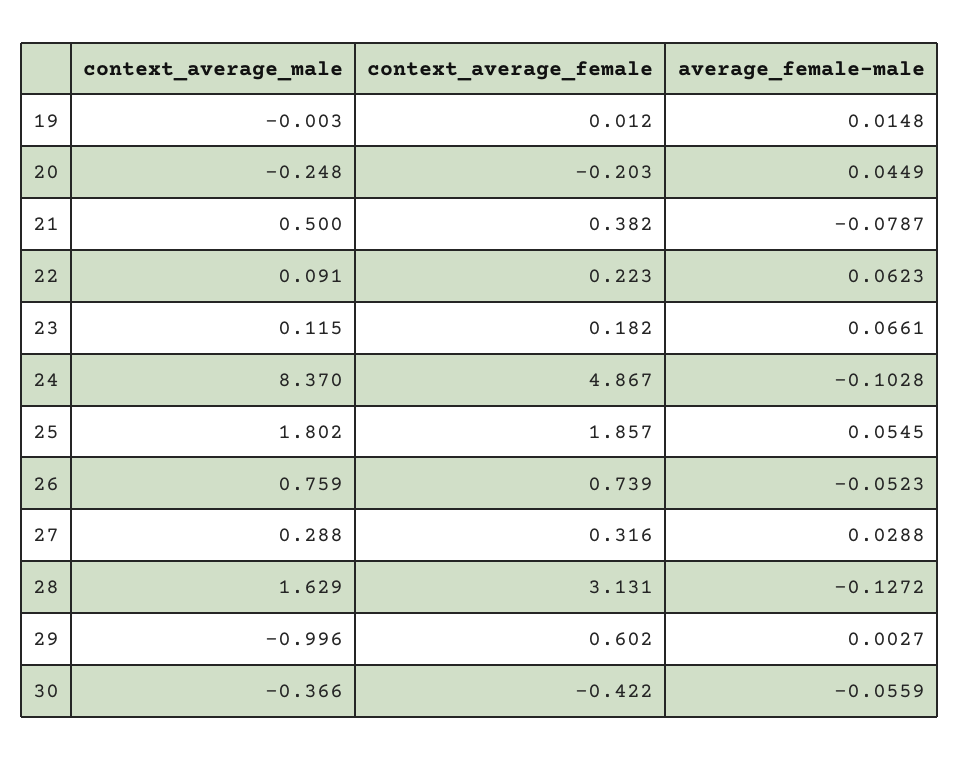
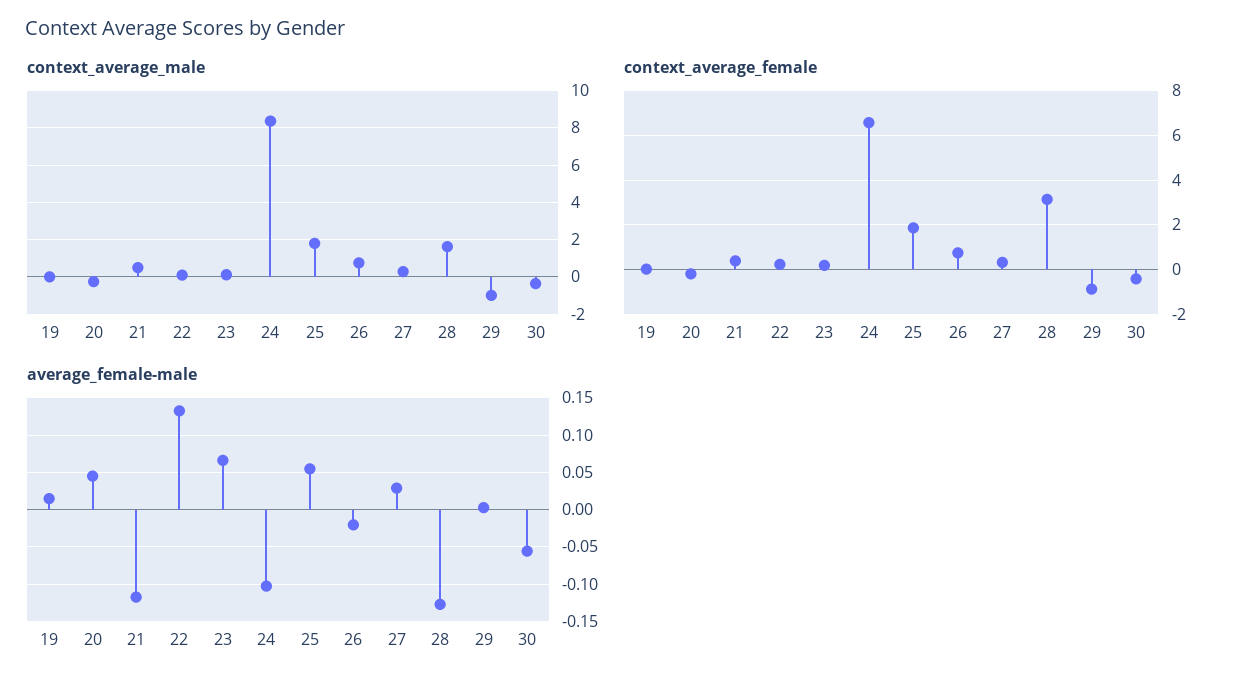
  {
    "context_average_male": {
      "19": -0.003,
      "20": -0.248,
      "21": 0.5,
      "22": 0.091,
      "23": 0.115,
      "24": 8.37,
      "25": 1.802,
      "26": 0.759,
      "27": 0.288,
      "28": 1.629,
      "29": -0.996,
      "30": -0.366
    },
    "context_average_female": {
      "19": 0.012,
      "20": -0.203,
      "21": 0.382,
      "22": 0.223,
      "23": 0.182,
-     "24": 4.867,
+     "24": 6.5,
      "25": 1.857,
      "26": 0.739,
      "27": 0.316,
      "28": 3.131,
-     "29": 0.602,
+     "29": -1,
      "30": -0.422
    },
    "average_female-male": {
      "19": 0.0148,
      "20": 0.0449,
-     "21": -0.0787,
+     "21": -0.12,
-     "22": 0.0623,
+     "22": 0.13,
      "23": 0.0661,
      "24": -0.1028,
      "25": 0.0545,
-     "26": -0.0523,
+     "26": -0.02,
      "27": 0.0288,
      "28": -0.1272,
      "29": 0.0027,
      "30": -0.0559
    }
  }

